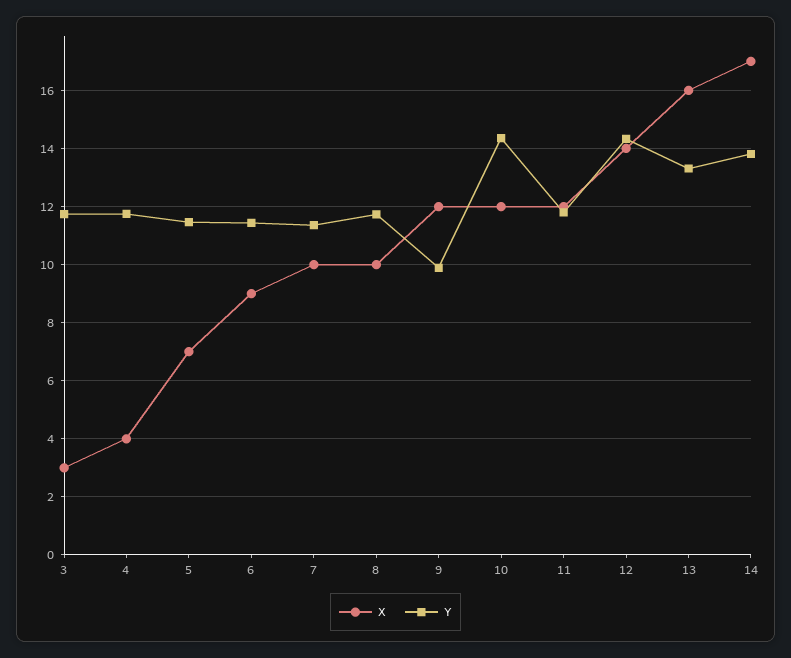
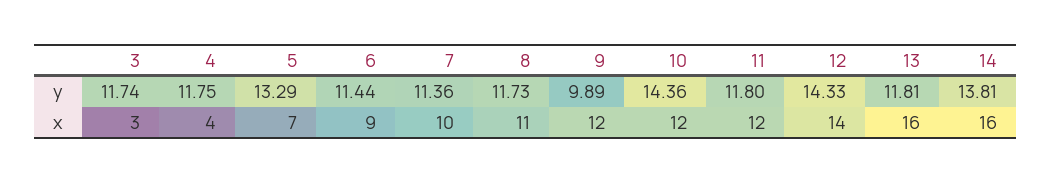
  {
    "X": {
      "3": 3,
      "4": 4,
      "5": 7,
      "6": 9,
      "7": 10,
-     "8": 10,
+     "8": 11,
      "9": 12,
      "10": 12,
      "11": 12,
      "12": 14,
      "13": 16,
-     "14": 17
+     "14": 16
    },
    "Y": {
      "3": 11.74,
      "4": 11.75,
-     "5": 11.5,
+     "5": 13.29,
      "6": 11.44,
      "7": 11.36,
      "8": 11.73,
      "9": 9.89,
      "10": 14.36,
      "11": 11.8,
      "12": 14.33,
-     "13": 13.25,
+     "13": 11.81,
      "14": 13.81
    }
  }

